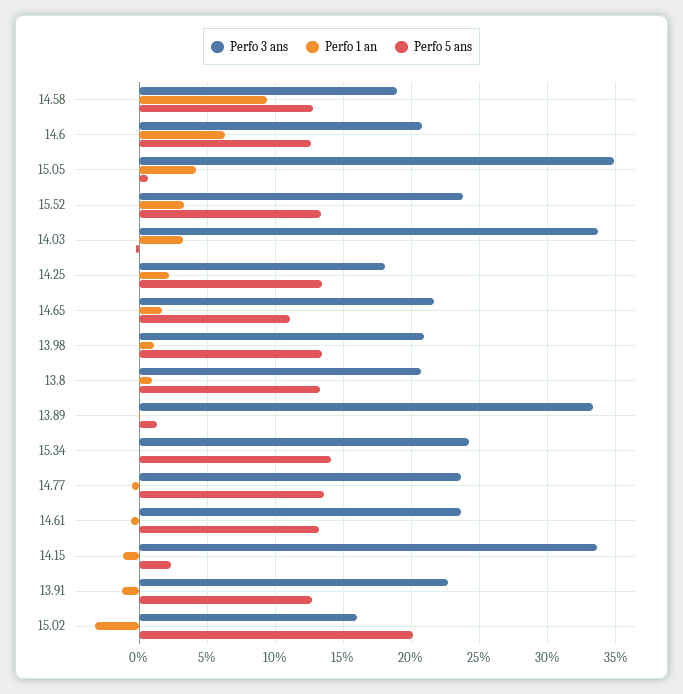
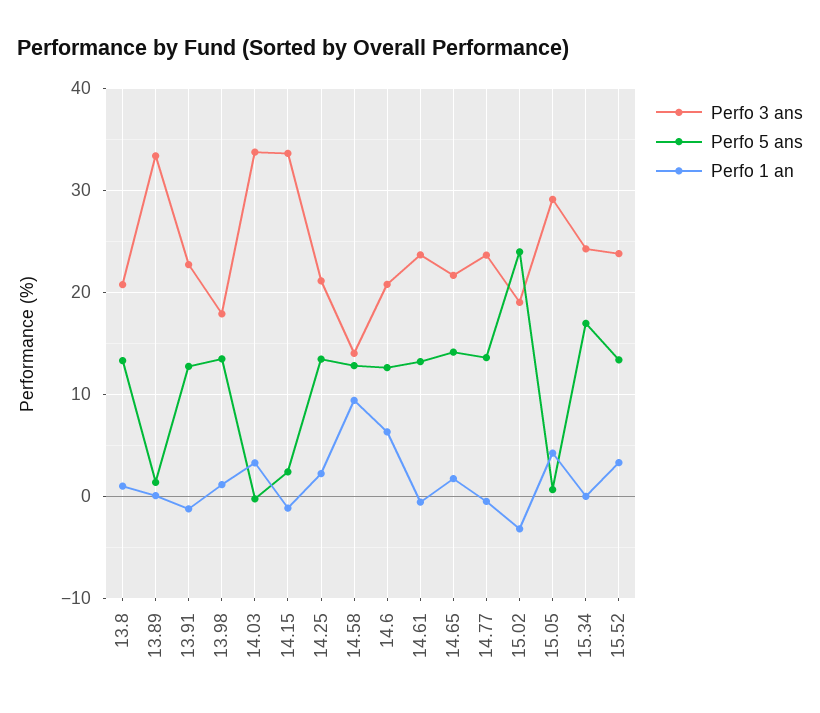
  {
    "Perfo 3 ans": {
-     "14.58": 19,
+     "14.58": 14,
      "14.6": 21,
-     "15.05": 35,
+     "15.05": 29,
      "15.52": 24,
      "14.03": 33.5,
-     "14.25": 18,
+     "14.25": 21,
      "14.65": 21.5,
-     "13.98": 21,
+     "13.98": 18,
      "13.8": 20.5,
      "13.89": 33.5,
      "15.34": 24,
      "14.77": 23.5,
      "14.61": 23.5,
      "14.15": 33.5,
      "13.91": 22.5,
-     "15.02": 16
+     "15.02": 19
    },
    "Perfo 1 an": {
      "14.58": 9.5,
      "14.6": 6.5,
      "15.05": 4,
      "15.52": 3.5,
      "14.03": 3.5,
      "14.25": 2,
      "14.65": 1.5,
      "13.98": 1,
      "13.8": 1,
      "13.89": 0,
      "15.34": 0,
      "14.77": -0.5,
      "14.61": -0.5,
      "14.15": -1,
      "13.91": -1.5,
      "15.02": -3
    },
    "Perfo 5 ans": {
      "14.58": 13,
      "14.6": 12.5,
      "15.05": 0.5,
      "15.52": 13.5,
      "14.03": -0.5,
      "14.25": 13.5,
-     "14.65": 11,
+     "14.65": 14,
      "13.98": 13.5,
      "13.8": 13.5,
      "13.89": 1.5,
-     "15.34": 14,
+     "15.34": 17,
      "14.77": 13.5,
      "14.61": 13,
      "14.15": 2.5,
      "13.91": 12.5,
-     "15.02": 20
+     "15.02": 24
    }
  }

